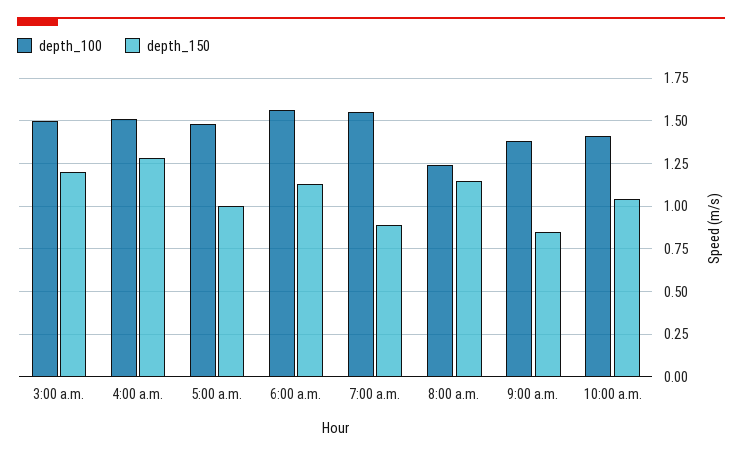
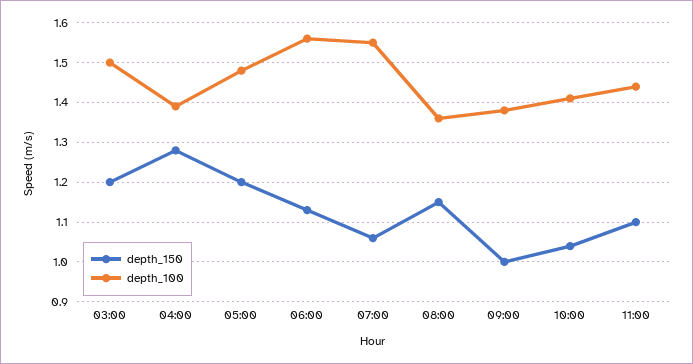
  {
    "depth_100": {
      "3:00 a.m.": 1.5,
-     "4:00 a.m.": 1.5,
+     "4:00 a.m.": 1.4,
      "5:00 a.m.": 1.5,
      "6:00 a.m.": 1.55,
      "7:00 a.m.": 1.55,
-     "8:00 a.m.": 1.25,
+     "8:00 a.m.": 1.35,
      "9:00 a.m.": 1.4,
-     "10:00 a.m.": 1.4
+     "10:00 a.m.": 1.4,
+     "11:00": 1.45
    },
    "depth_150": {
      "3:00 a.m.": 1.2,
      "4:00 a.m.": 1.3,
-     "5:00 a.m.": 1,
+     "5:00 a.m.": 1.2,
      "6:00 a.m.": 1.15,
-     "7:00 a.m.": 0.9,
+     "7:00 a.m.": 1.05,
      "8:00 a.m.": 1.15,
-     "9:00 a.m.": 0.85,
+     "9:00 a.m.": 1,
-     "10:00 a.m.": 1.05
+     "10:00 a.m.": 1.05,
+     "11:00": 1.1
    }
  }

